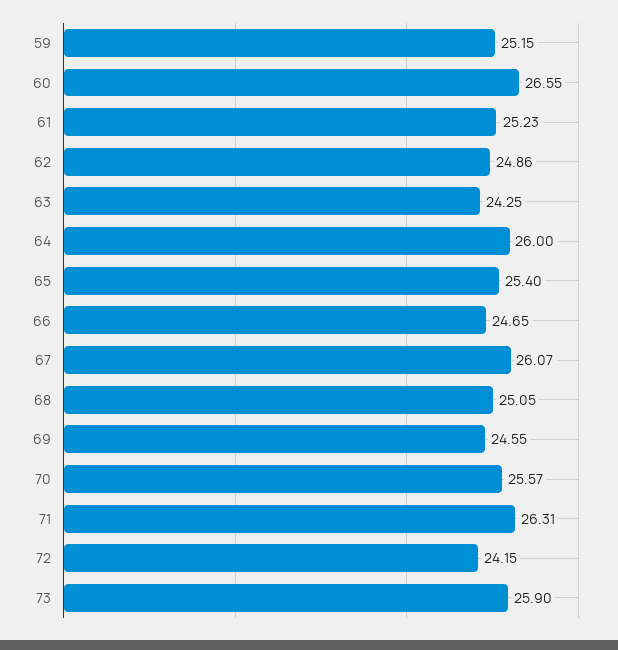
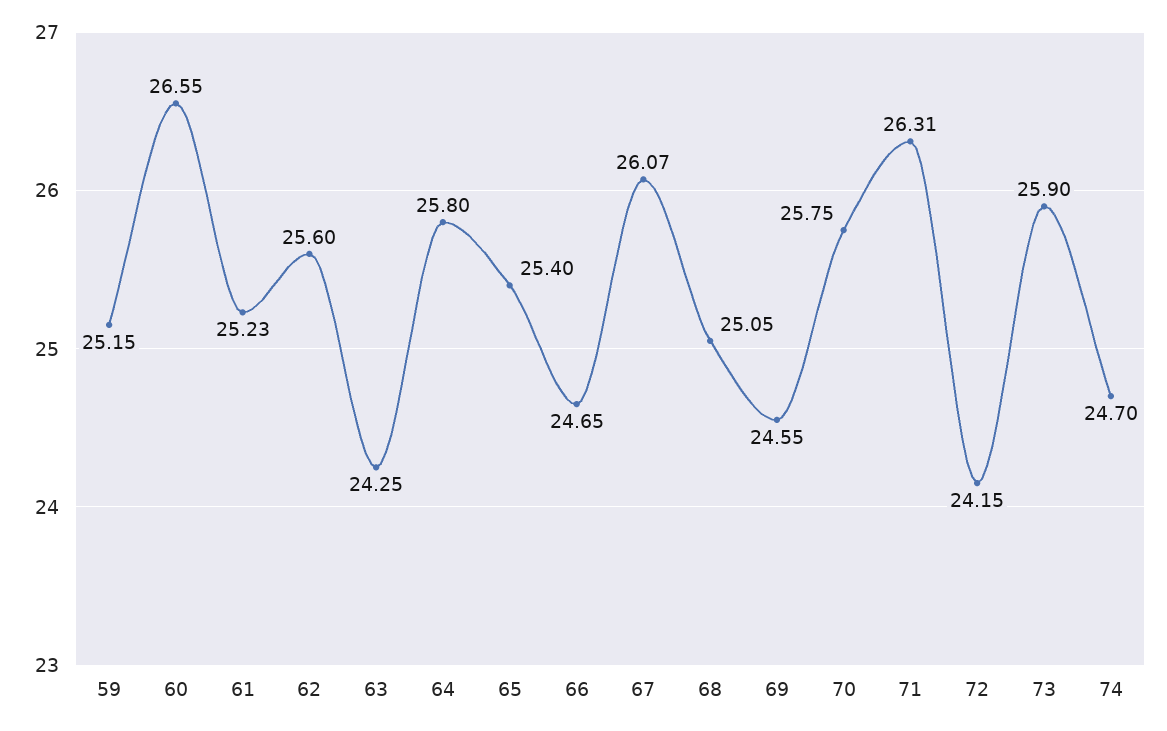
  {
    "59": 25.15,
    "60": 26.55,
    "61": 25.23,
-   "62": 24.86,
+   "62": 25.6,
    "63": 24.25,
-   "64": 26,
+   "64": 25.8,
    "65": 25.4,
    "66": 24.65,
    "67": 26.07,
    "68": 25.05,
    "69": 24.55,
-   "70": 25.57,
+   "70": 25.75,
    "71": 26.31,
    "72": 24.15,
-   "73": 25.9
+   "73": 25.9,
+   "74": 24.7
  }

